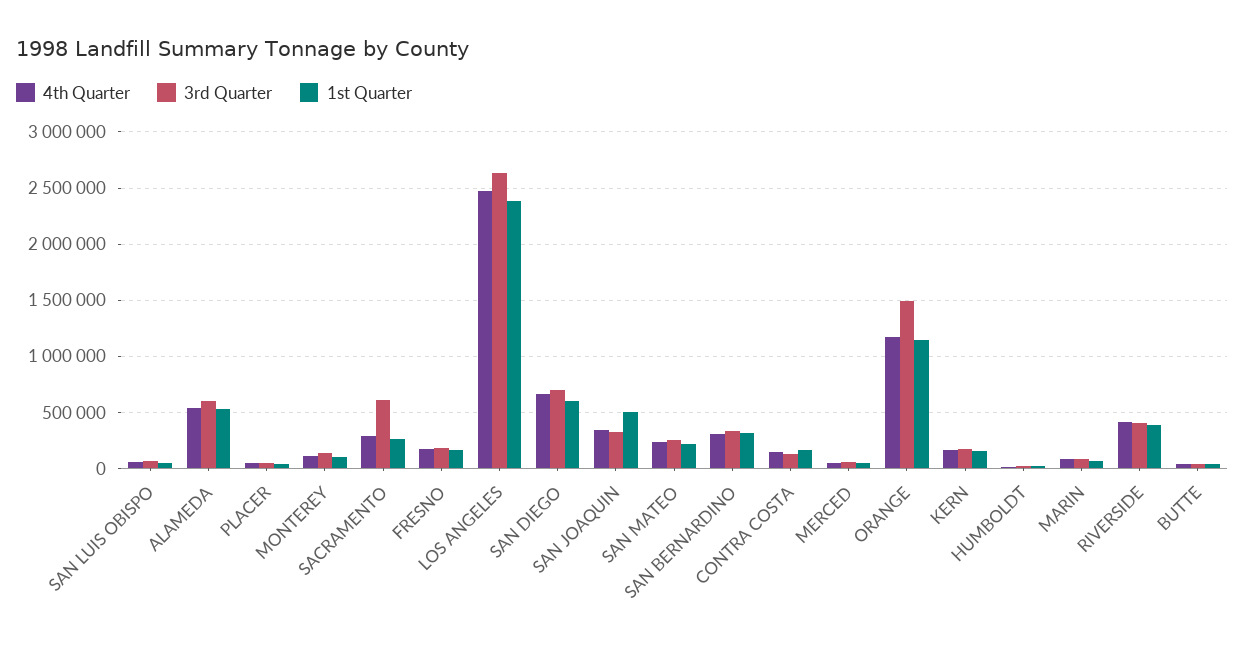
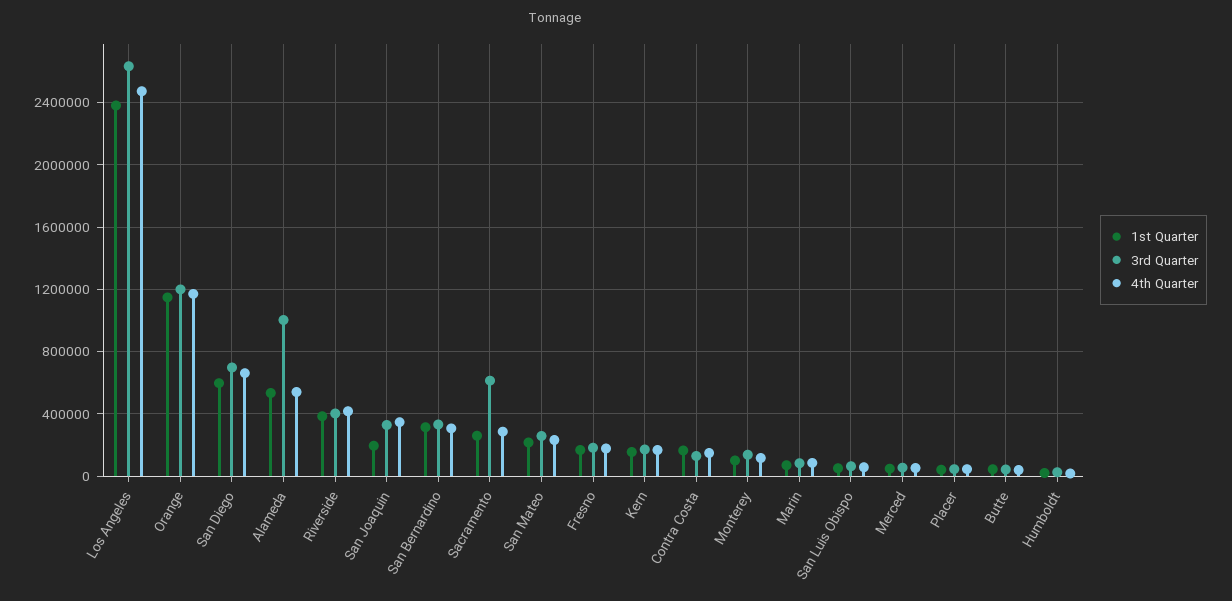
  {
    "4th Quarter": {
      "SAN LUIS OBISPO": 50000,
      "ALAMEDA": 550000,
      "PLACER": 50000,
      "MONTEREY": 100000,
      "SACRAMENTO": 300000,
      "FRESNO": 200000,
      "LOS ANGELES": 2450000,
      "SAN DIEGO": 650000,
      "SAN JOAQUIN": 350000,
      "SAN MATEO": 250000,
      "SAN BERNARDINO": 300000,
      "CONTRA COSTA": 150000,
      "MERCED": 50000,
      "ORANGE": 1150000,
      "KERN": 150000,
      "HUMBOLDT": 0,
      "MARIN": 100000,
      "RIVERSIDE": 400000,
      "BUTTE": 50000
    },
    "3rd Quarter": {
      "SAN LUIS OBISPO": 50000,
-     "ALAMEDA": 600000,
+     "ALAMEDA": 1000000,
      "PLACER": 50000,
      "MONTEREY": 150000,
      "SACRAMENTO": 600000,
      "FRESNO": 200000,
      "LOS ANGELES": 2650000,
      "SAN DIEGO": 700000,
      "SAN JOAQUIN": 350000,
      "SAN MATEO": 250000,
      "SAN BERNARDINO": 350000,
      "CONTRA COSTA": 150000,
      "MERCED": 50000,
-     "ORANGE": 1500000,
+     "ORANGE": 1200000,
      "KERN": 150000,
      "HUMBOLDT": 50000,
      "MARIN": 100000,
      "RIVERSIDE": 400000,
      "BUTTE": 50000
    },
    "1st Quarter": {
      "SAN LUIS OBISPO": 50000,
      "ALAMEDA": 550000,
      "PLACER": 50000,
      "MONTEREY": 100000,
      "SACRAMENTO": 250000,
      "FRESNO": 150000,
      "LOS ANGELES": 2400000,
      "SAN DIEGO": 600000,
-     "SAN JOAQUIN": 500000,
+     "SAN JOAQUIN": 200000,
      "SAN MATEO": 200000,
      "SAN BERNARDINO": 300000,
      "CONTRA COSTA": 150000,
      "MERCED": 50000,
      "ORANGE": 1150000,
      "KERN": 150000,
      "HUMBOLDT": 0,
      "MARIN": 50000,
      "RIVERSIDE": 400000,
      "BUTTE": 50000
    }
  }

